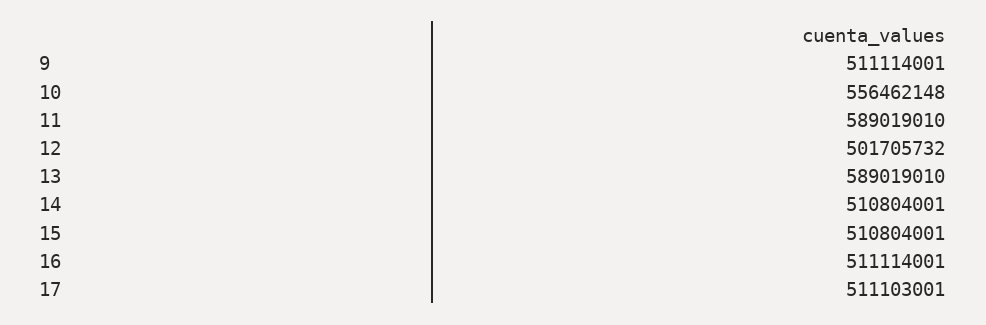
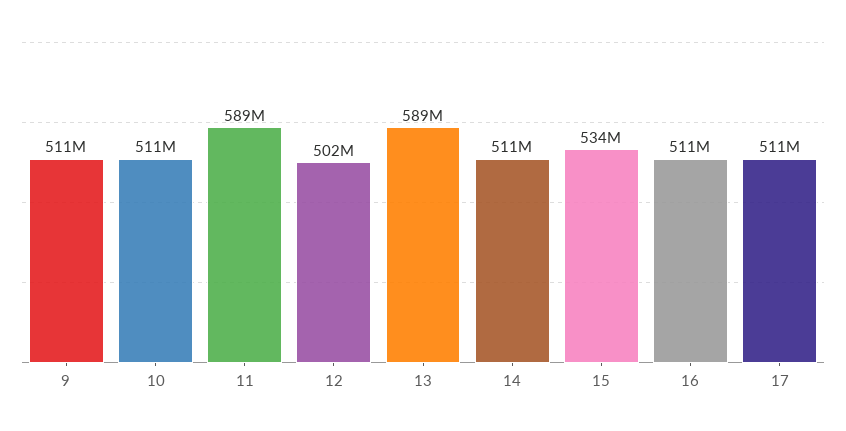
  {
    "9": 511114001,
-   "10": 556462148,
+   "10": 511000000,
    "11": 589019010,
    "12": 501705732,
    "13": 589019010,
    "14": 510804001,
-   "15": 510804001,
+   "15": 534000000,
    "16": 511114001,
    "17": 511103001
  }

